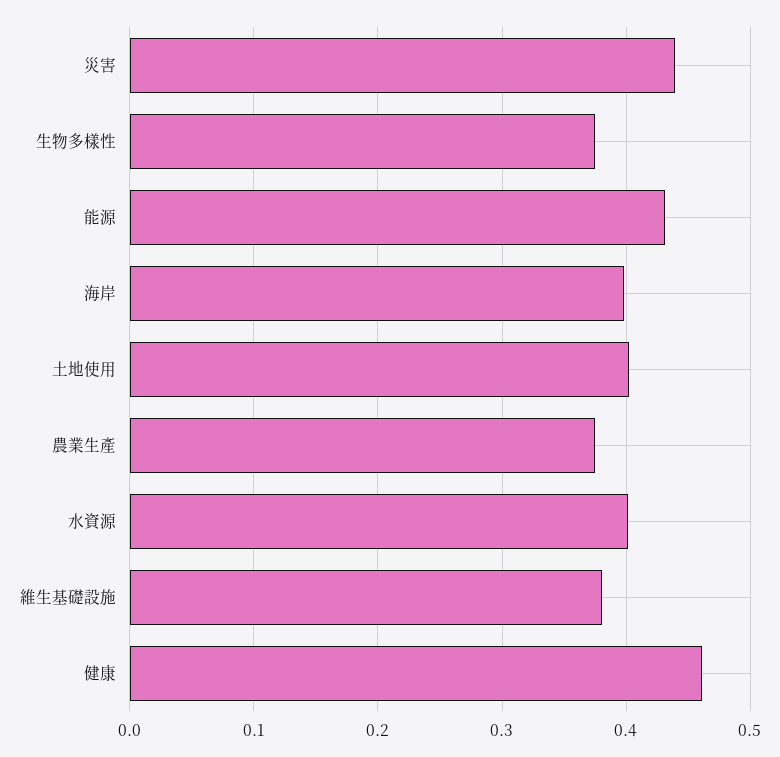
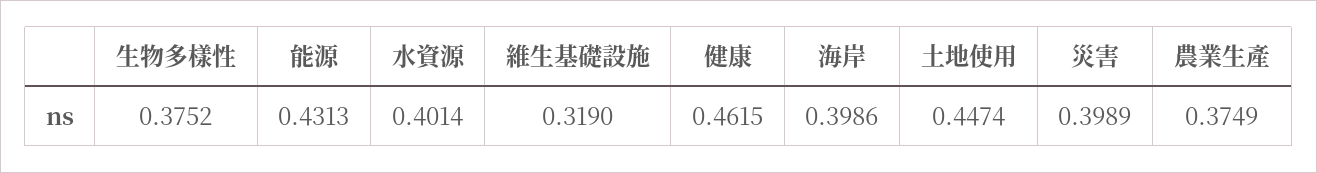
  {
-   "災害": 0.44,
+   "災害": 0.3989,
    "生物多樣性": 0.3752,
    "能源": 0.4313,
    "海岸": 0.3986,
-   "土地使用": 0.4,
+   "土地使用": 0.4474,
    "農業生產": 0.3749,
    "水資源": 0.4014,
-   "維生基礎設施": 0.38,
+   "維生基礎設施": 0.319,
    "健康": 0.4615
  }

